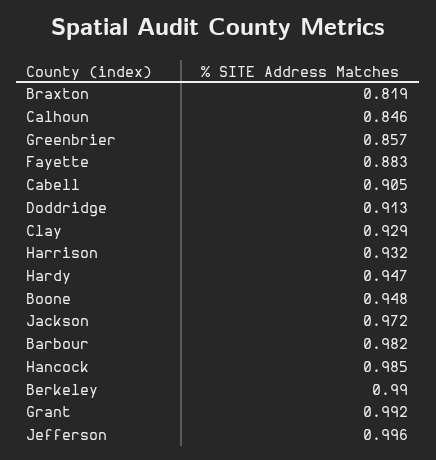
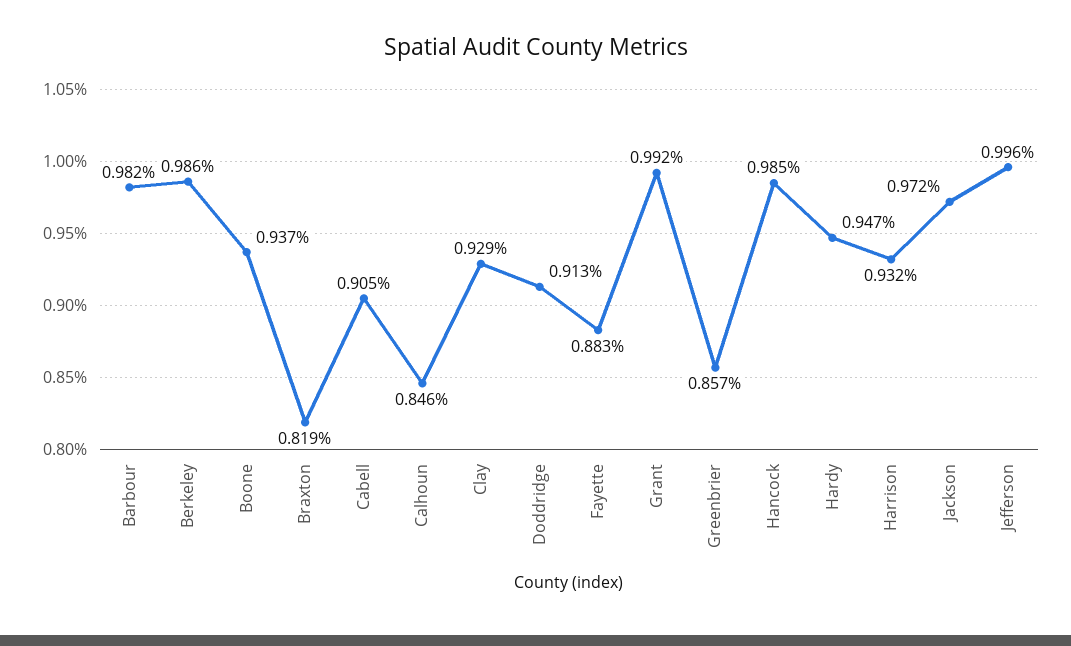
  {
    "Braxton": 0.819,
    "Calhoun": 0.846,
    "Greenbrier": 0.857,
    "Fayette": 0.883,
    "Cabell": 0.905,
    "Doddridge": 0.913,
    "Clay": 0.929,
    "Harrison": 0.932,
    "Hardy": 0.947,
-   "Boone": 0.948,
+   "Boone": 0.937,
    "Jackson": 0.972,
    "Barbour": 0.982,
    "Hancock": 0.985,
-   "Berkeley": 0.99,
+   "Berkeley": 0.986,
    "Grant": 0.992,
    "Jefferson": 0.996
  }

